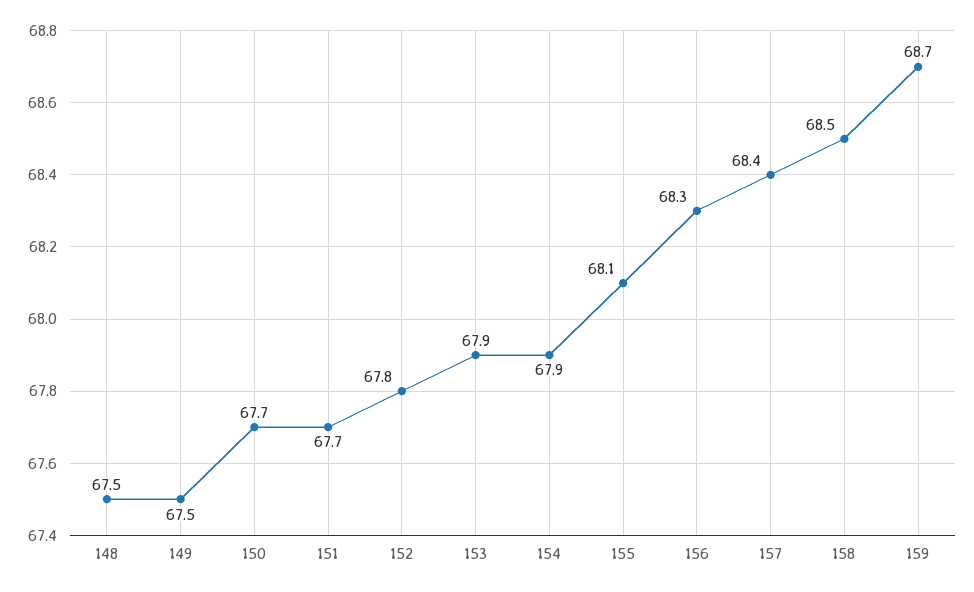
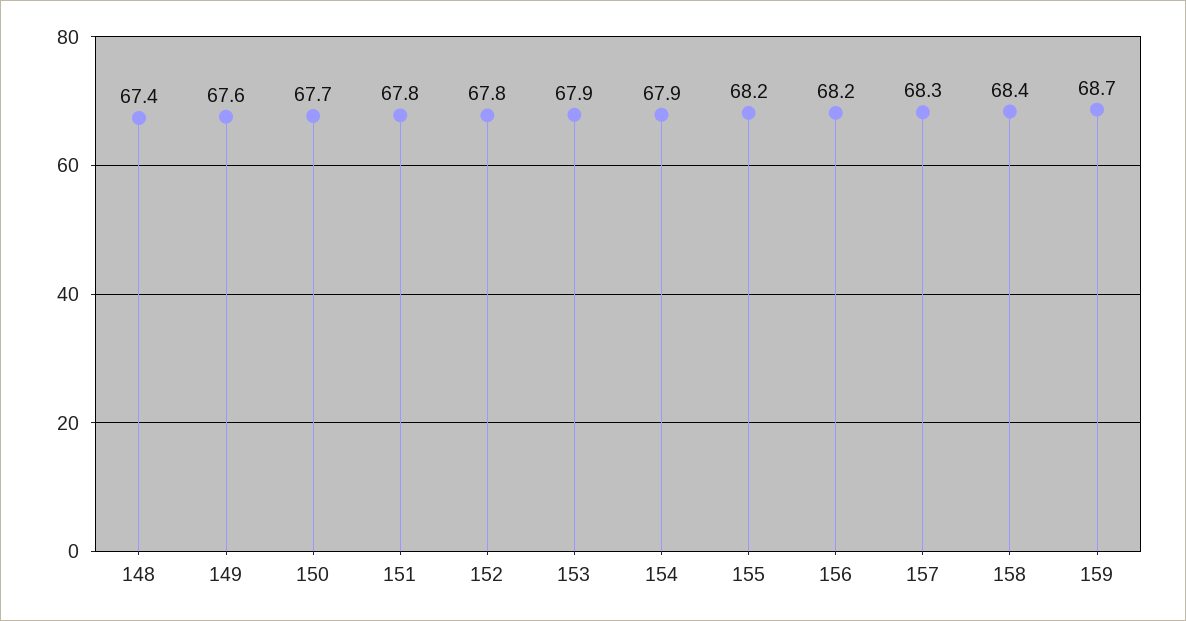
  {
-   "148": 67.5,
+   "148": 67.4,
-   "149": 67.5,
+   "149": 67.6,
    "150": 67.7,
-   "151": 67.7,
+   "151": 67.8,
    "152": 67.8,
    "153": 67.9,
    "154": 67.9,
-   "155": 68.1,
+   "155": 68.2,
-   "156": 68.3,
+   "156": 68.2,
-   "157": 68.4,
+   "157": 68.3,
-   "158": 68.5,
+   "158": 68.4,
    "159": 68.7
  }

